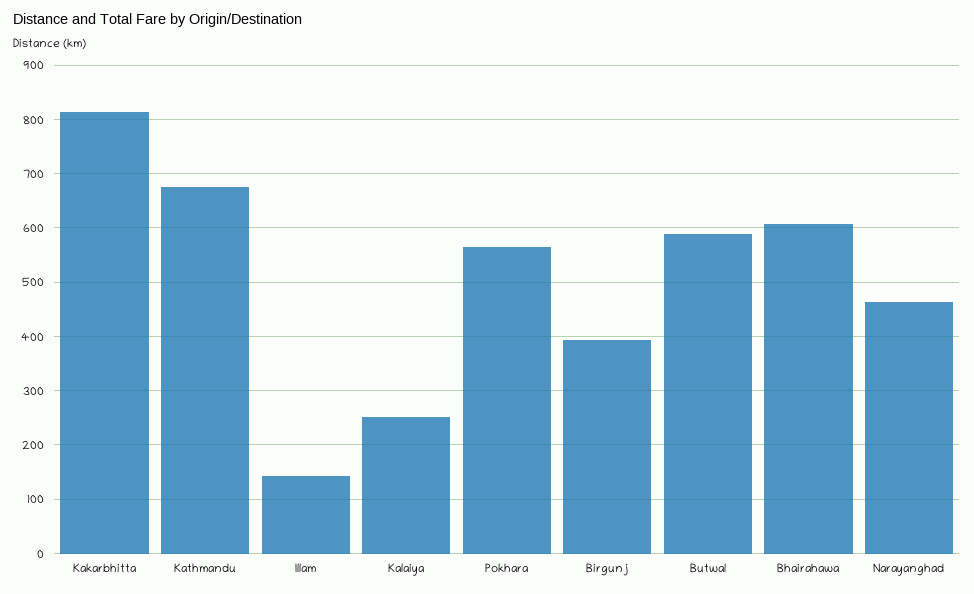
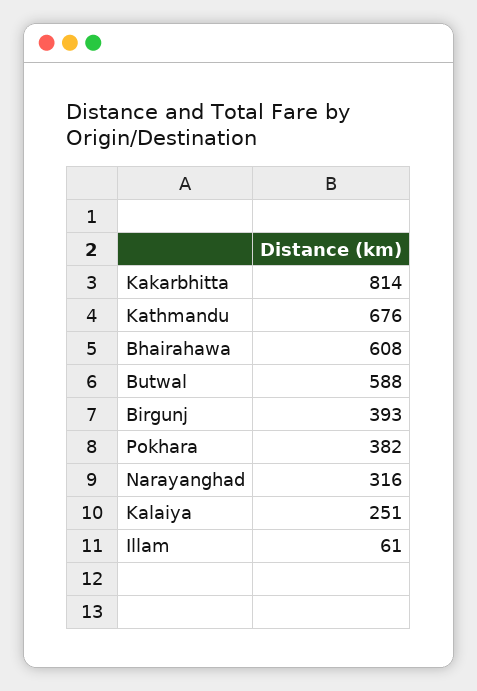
  {
    "Kakarbhitta": 814,
    "Kathmandu": 676,
-   "Illam": 140,
+   "Illam": 61,
    "Kalaiya": 251,
-   "Pokhara": 560,
+   "Pokhara": 382,
    "Birgunj": 393,
    "Butwal": 588,
    "Bhairahawa": 608,
-   "Narayanghad": 460
+   "Narayanghad": 316
  }

